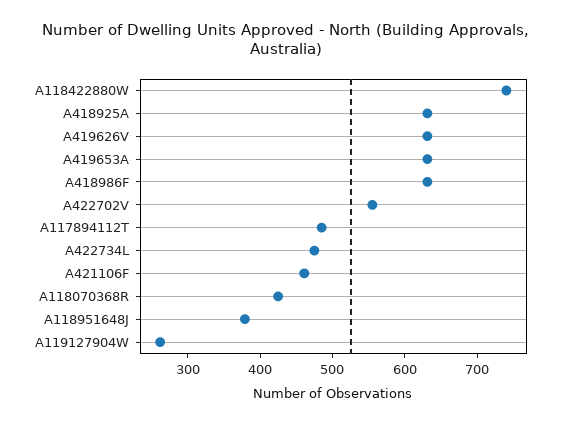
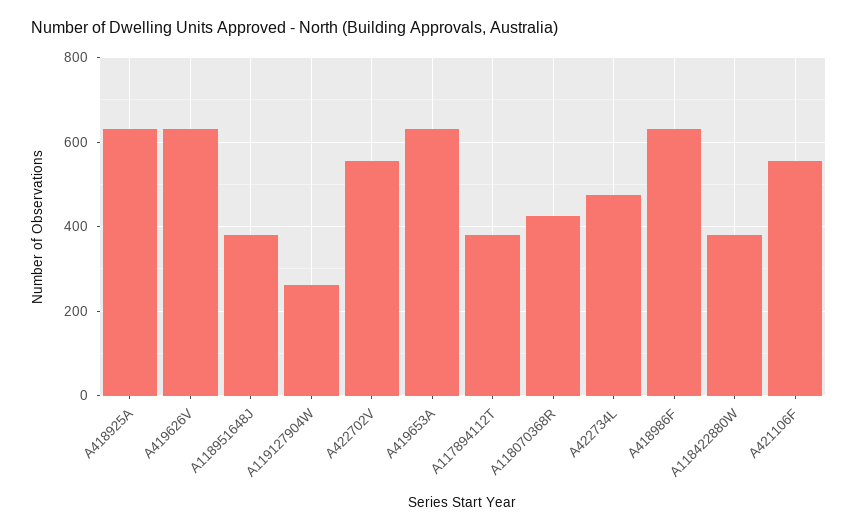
  {
-   "A118422880W": 740,
+   "A118422880W": 380,
    "A418925A": 640,
    "A419626V": 640,
    "A419653A": 640,
    "A418986F": 640,
    "A422702V": 560,
-   "A117894112T": 480,
+   "A117894112T": 380,
    "A422734L": 480,
-   "A421106F": 460,
+   "A421106F": 560,
    "A118070368R": 420,
    "A118951648J": 380,
    "A119127904W": 260
  }

